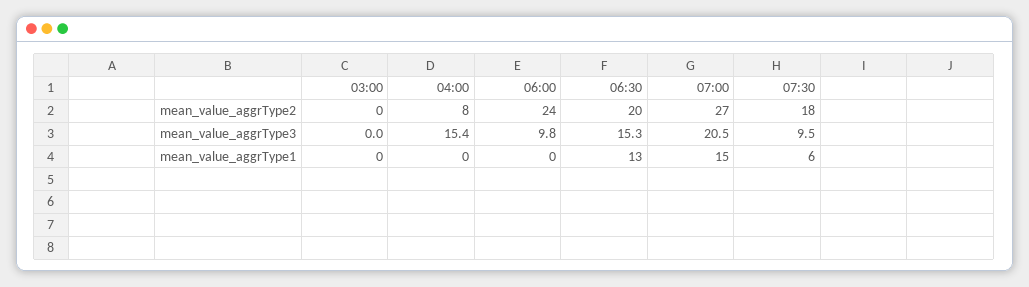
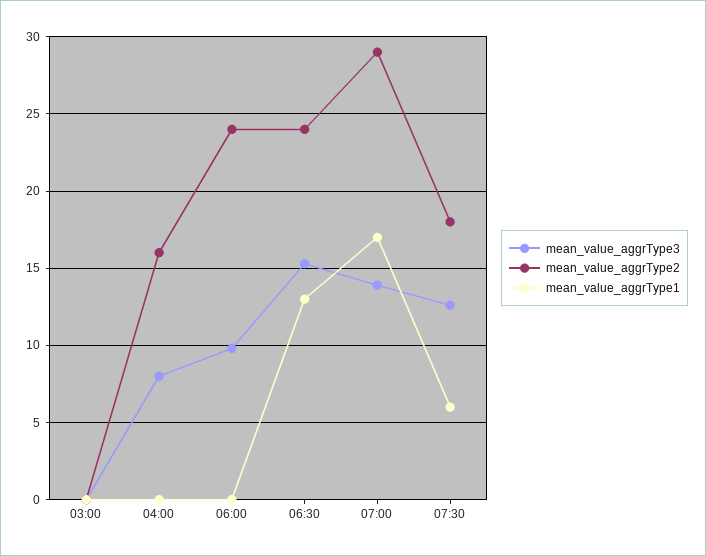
  {
    "mean_value_aggrType2": {
      "03:00": 0,
-     "04:00": 8,
+     "04:00": 16,
      "06:00": 24,
-     "06:30": 20,
+     "06:30": 24,
-     "07:00": 27,
+     "07:00": 29,
      "07:30": 18
    },
    "mean_value_aggrType3": {
      "03:00": 0,
-     "04:00": 15.4,
+     "04:00": 8,
      "06:00": 9.8,
      "06:30": 15.3,
-     "07:00": 20.5,
+     "07:00": 14,
-     "07:30": 9.5
+     "07:30": 12.5
    },
    "mean_value_aggrType1": {
      "03:00": 0,
      "04:00": 0,
      "06:00": 0,
      "06:30": 13,
-     "07:00": 15,
+     "07:00": 17,
      "07:30": 6
    }
  }

